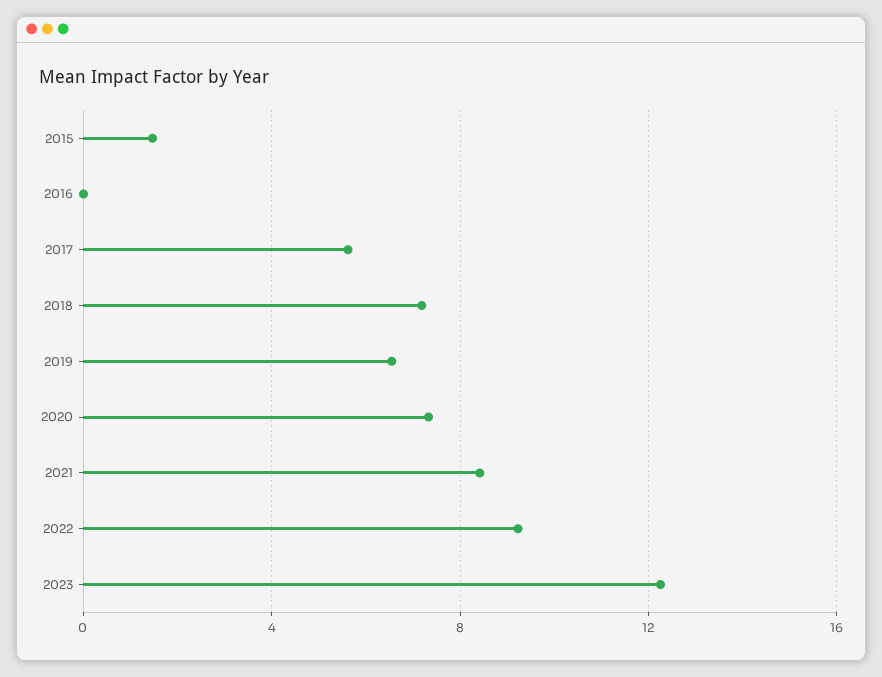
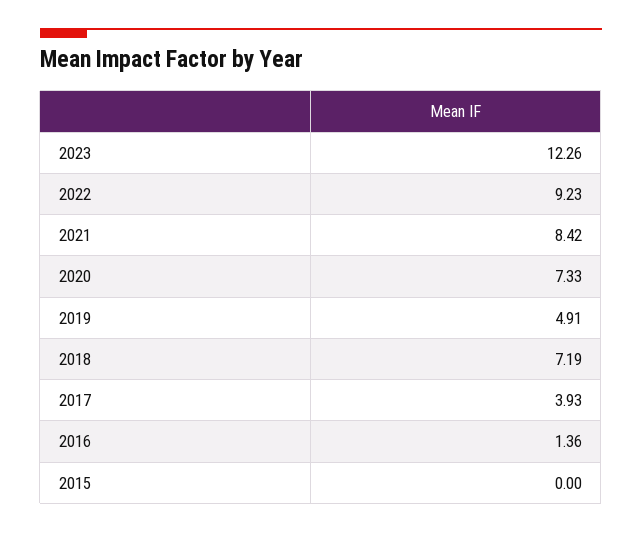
  {
-   "2015": 1.5,
+   "2015": 0,
-   "2016": 0,
+   "2016": 1.36,
-   "2017": 5.5,
+   "2017": 3.93,
    "2018": 7.19,
-   "2019": 6.5,
+   "2019": 4.91,
    "2020": 7.33,
    "2021": 8.42,
    "2022": 9.23,
    "2023": 12.26
  }

